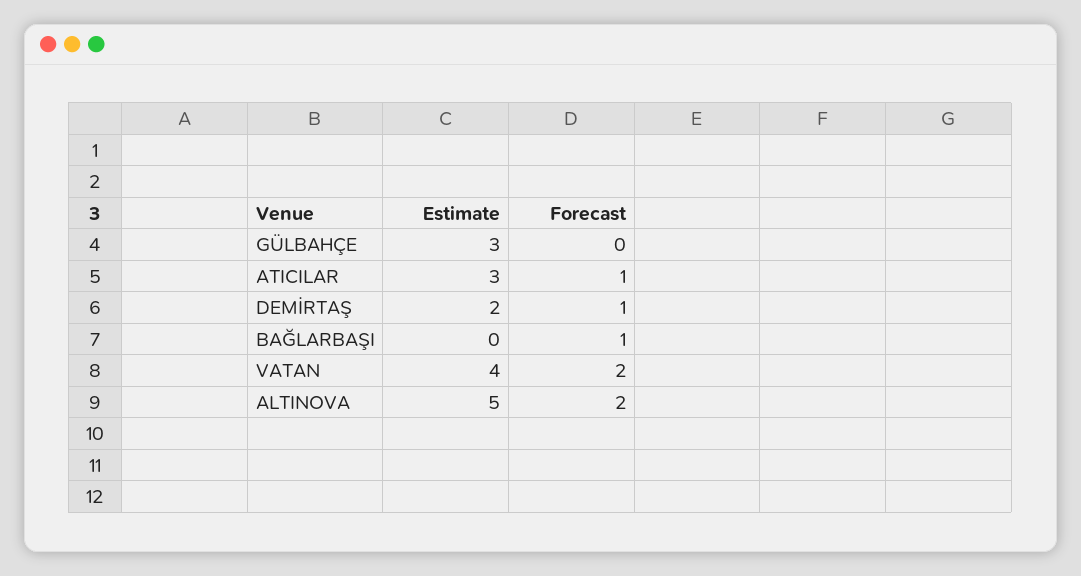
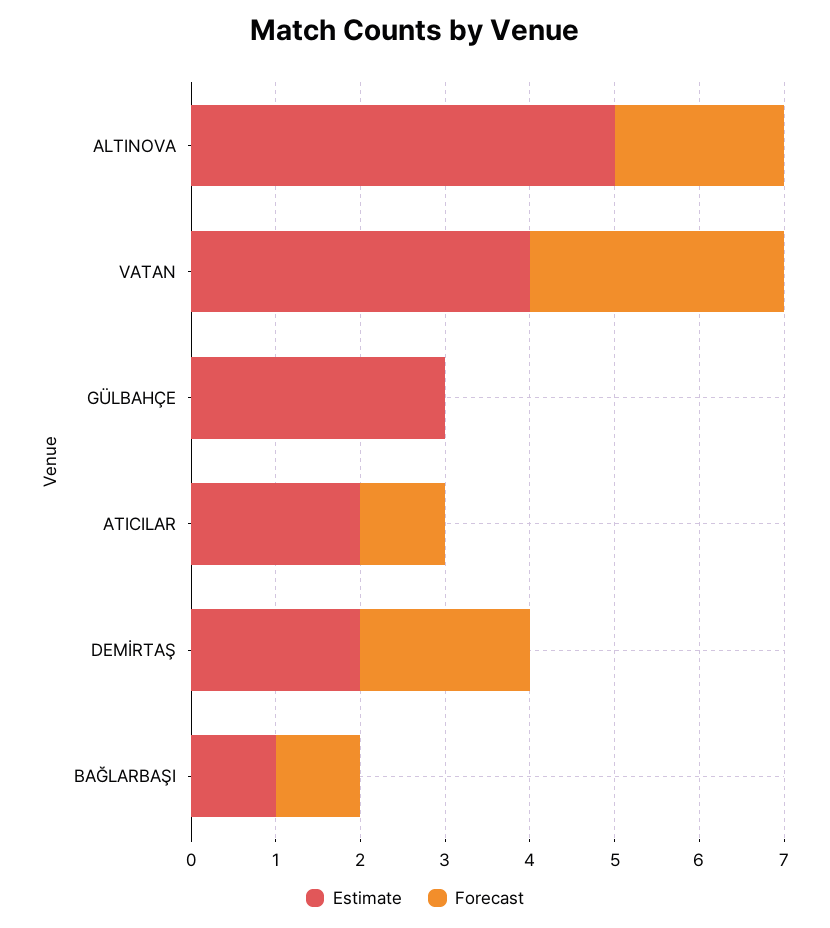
  {
    "Estimate": {
      "GÜLBAHÇE": 3,
-     "ATICILAR": 3,
+     "ATICILAR": 2,
      "DEMİRTAŞ": 2,
-     "BAĞLARBAŞI": 0,
+     "BAĞLARBAŞI": 1,
      "VATAN": 4,
      "ALTINOVA": 5
    },
    "Forecast": {
      "GÜLBAHÇE": 0,
      "ATICILAR": 1,
-     "DEMİRTAŞ": 1,
+     "DEMİRTAŞ": 2,
      "BAĞLARBAŞI": 1,
-     "VATAN": 2,
+     "VATAN": 3,
      "ALTINOVA": 2
    }
  }

